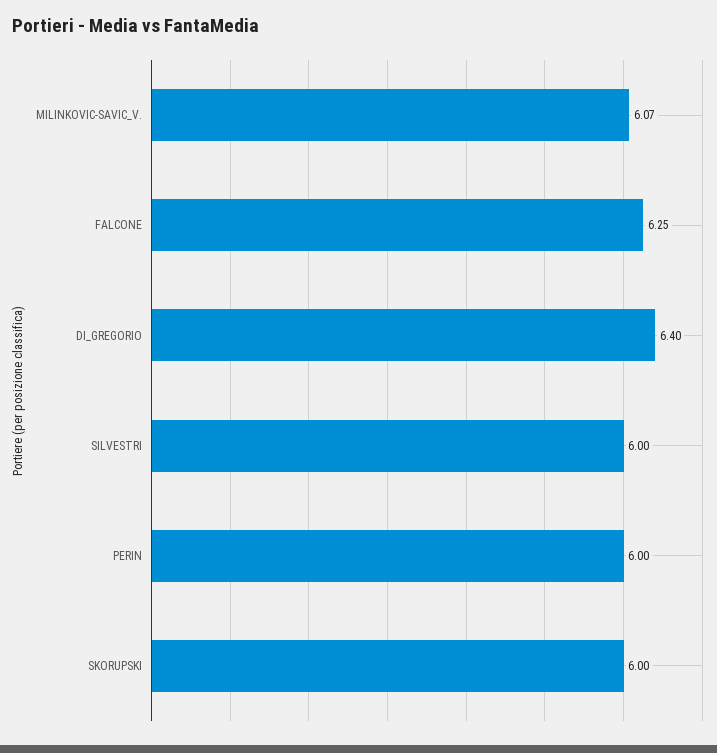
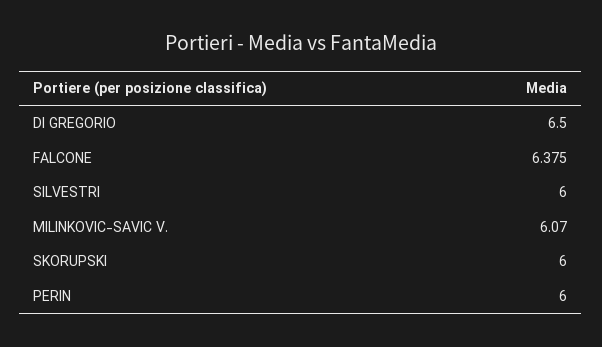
  {
    "MILINKOVIC-SAVIC_V.": 6.07,
-   "FALCONE": 6.25,
+   "FALCONE": 6.375,
-   "DI_GREGORIO": 6.4,
+   "DI_GREGORIO": 6.5,
    "SILVESTRI": 6,
    "PERIN": 6,
    "SKORUPSKI": 6
  }

